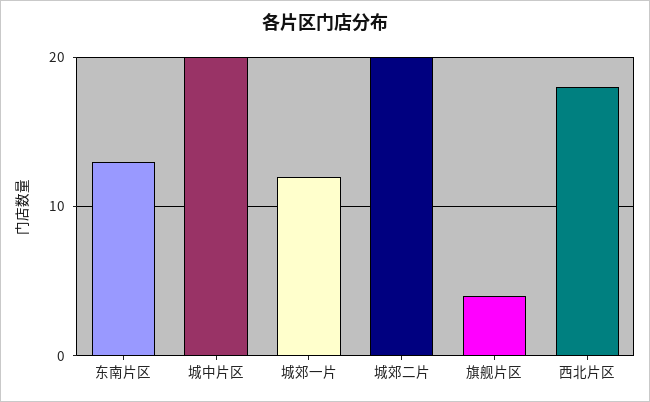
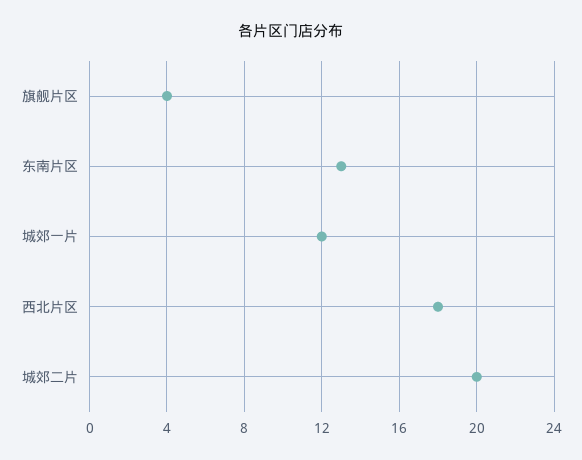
  {
    "东南片区": 13,
-   "城中片区": 20,
    "城郊一片": 12,
    "城郊二片": 20,
    "旗舰片区": 4,
    "西北片区": 18
  }

